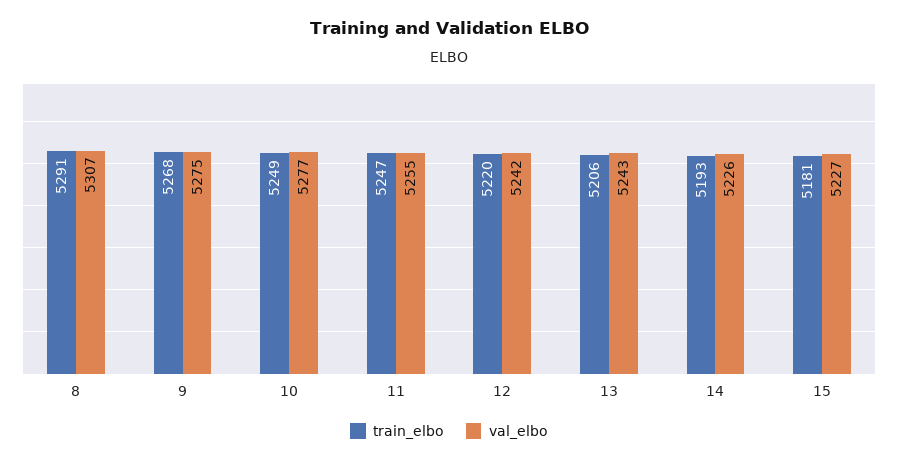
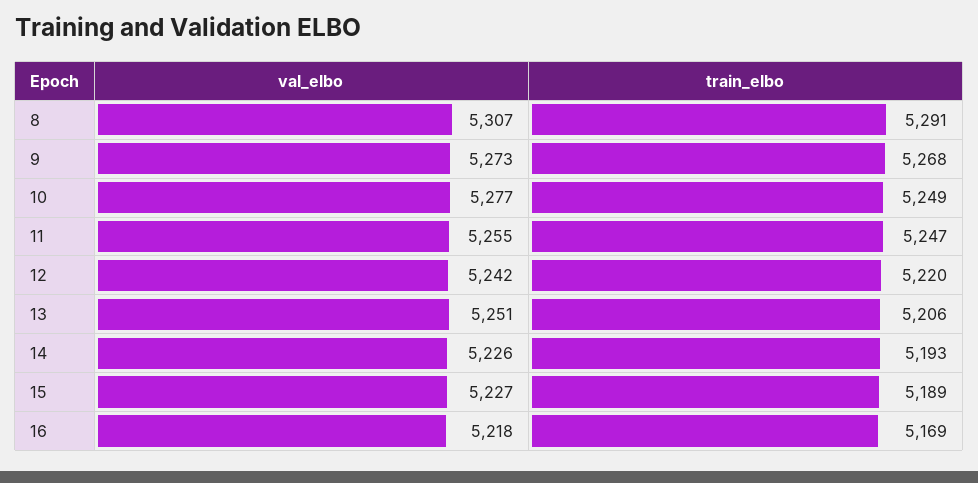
  {
    "train_elbo": {
      "8": 5291,
      "9": 5268,
      "10": 5249,
      "11": 5247,
      "12": 5220,
      "13": 5206,
      "14": 5193,
-     "15": 5181
+     "15": 5189,
+     "16": 5169
    },
    "val_elbo": {
      "8": 5307,
-     "9": 5275,
+     "9": 5273,
      "10": 5277,
      "11": 5255,
      "12": 5242,
-     "13": 5243,
+     "13": 5251,
      "14": 5226,
-     "15": 5227
+     "15": 5227,
+     "16": 5218
    }
  }

